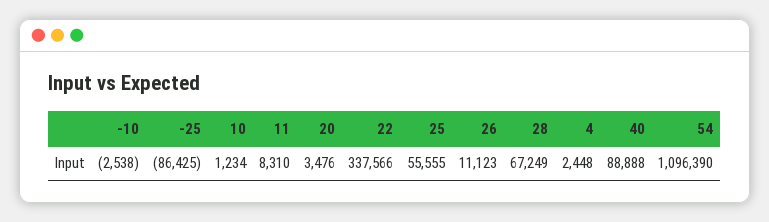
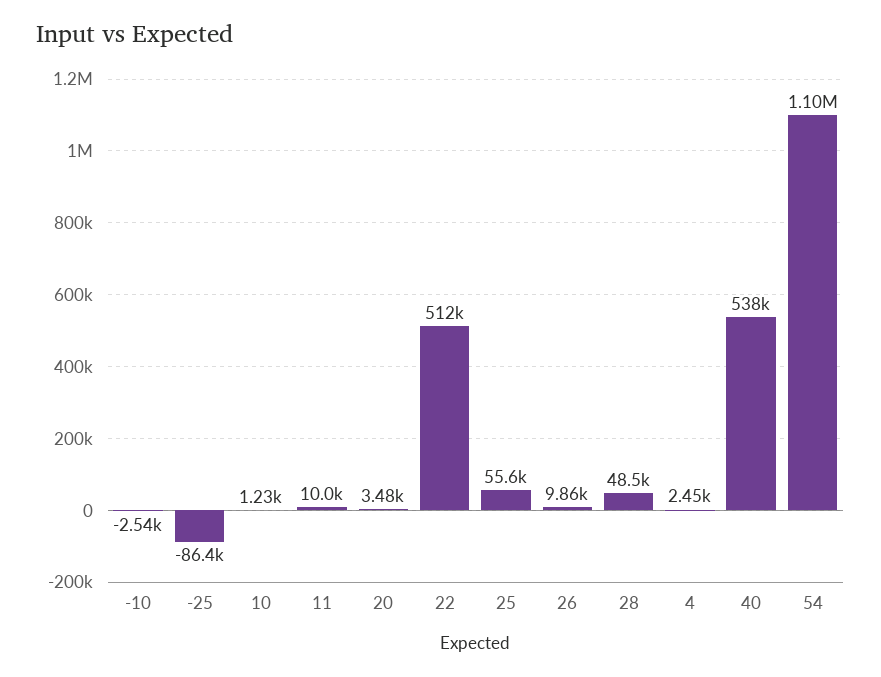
  {
    "-10": -2538,
    "-25": -86425,
    "10": 1234,
-   "11": 8310,
+   "11": 10000,
    "20": 3476,
-   "22": 337566,
+   "22": 512000,
    "25": 55555,
-   "26": 11123,
+   "26": 9860,
-   "28": 67249,
+   "28": 48500,
    "4": 2448,
-   "40": 88888,
+   "40": 538000,
    "54": 1096390
  }

